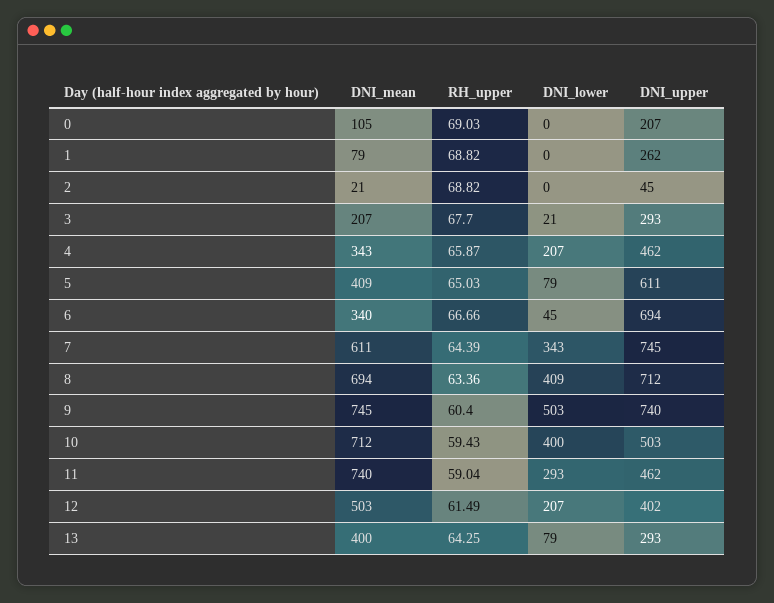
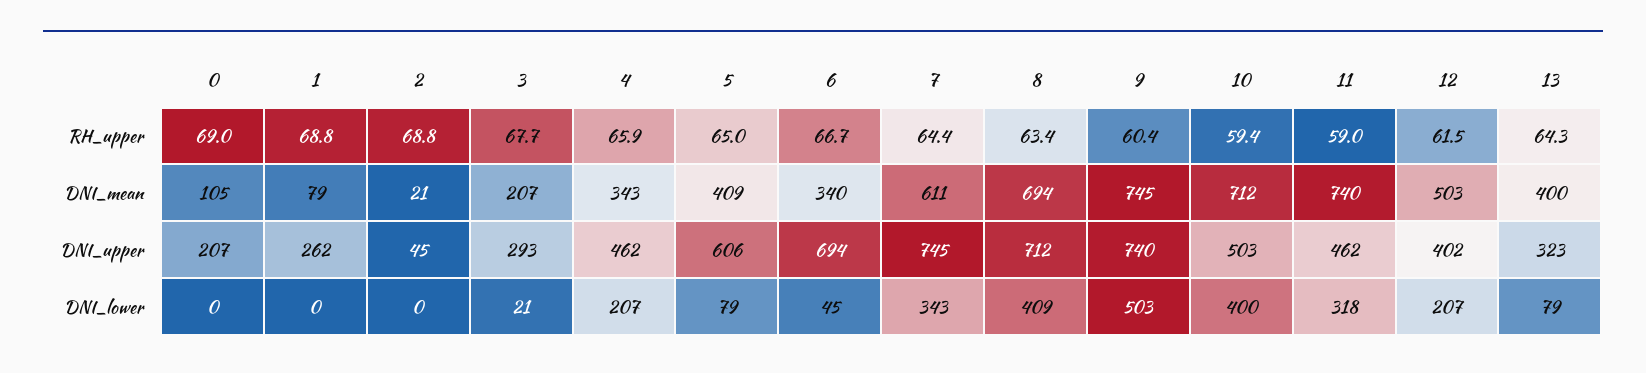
  {
    "DNI_mean": {
      "0": 105,
      "1": 79,
      "2": 21,
      "3": 207,
      "4": 343,
      "5": 409,
      "6": 340,
      "7": 611,
      "8": 694,
      "9": 745,
      "10": 712,
      "11": 740,
      "12": 503,
      "13": 400
    },
    "RH_upper": {
      "0": 69.03,
      "1": 68.82,
      "2": 68.82,
      "3": 67.7,
      "4": 65.87,
      "5": 65.03,
      "6": 66.66,
      "7": 64.39,
      "8": 63.36,
      "9": 60.4,
      "10": 59.43,
      "11": 59.04,
      "12": 61.49,
      "13": 64.25
    },
    "DNI_lower": {
      "0": 0,
      "1": 0,
      "2": 0,
      "3": 21,
      "4": 207,
      "5": 79,
      "6": 45,
      "7": 343,
      "8": 409,
      "9": 503,
      "10": 400,
-     "11": 293,
+     "11": 318,
      "12": 207,
      "13": 79
    },
    "DNI_upper": {
      "0": 207,
      "1": 262,
      "2": 45,
      "3": 293,
      "4": 462,
-     "5": 611,
+     "5": 606,
      "6": 694,
      "7": 745,
      "8": 712,
      "9": 740,
      "10": 503,
      "11": 462,
      "12": 402,
-     "13": 293
+     "13": 323
    }
  }

